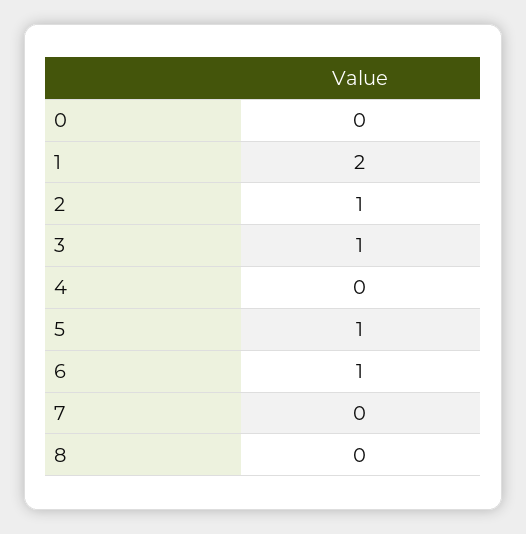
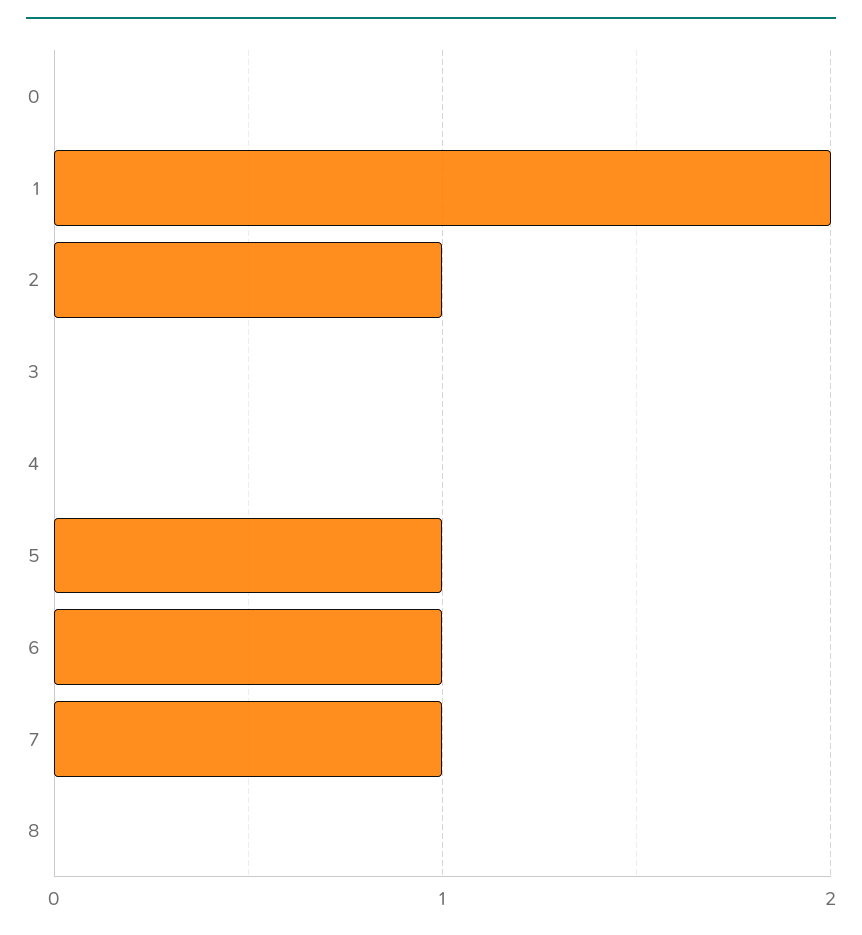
  {
    "0": 0,
    "1": 2,
    "2": 1,
-   "3": 1,
+   "3": 0,
    "4": 0,
    "5": 1,
    "6": 1,
-   "7": 0,
+   "7": 1,
    "8": 0
  }

